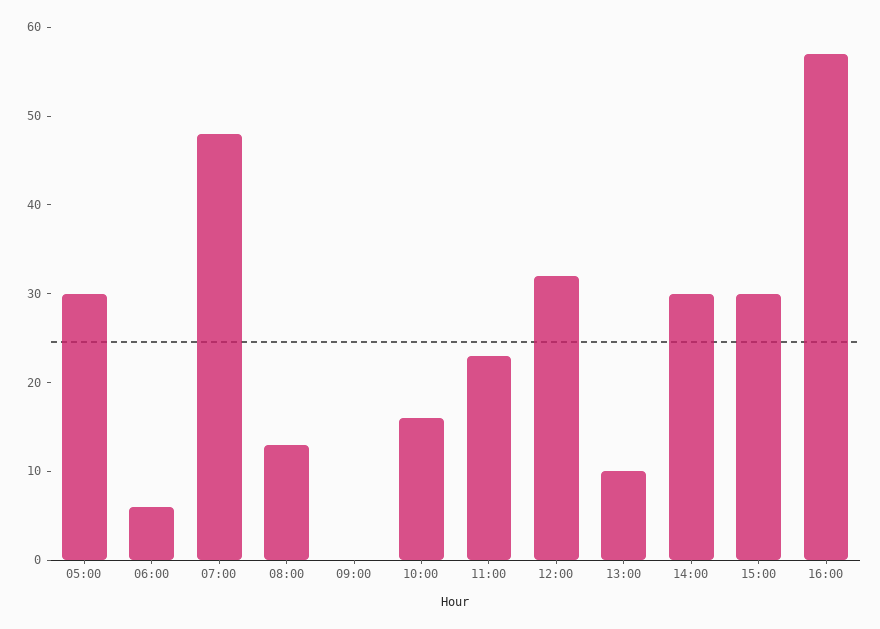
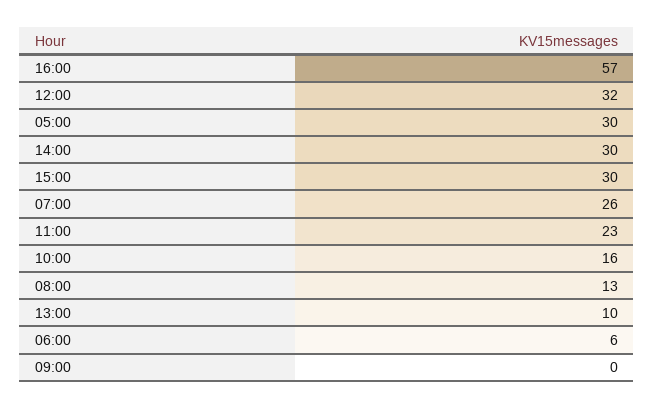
  {
    "05:00": 30,
    "06:00": 6,
-   "07:00": 48,
+   "07:00": 26,
    "08:00": 13,
    "09:00": 0,
    "10:00": 16,
    "11:00": 23,
    "12:00": 32,
    "13:00": 10,
    "14:00": 30,
    "15:00": 30,
    "16:00": 57
  }

